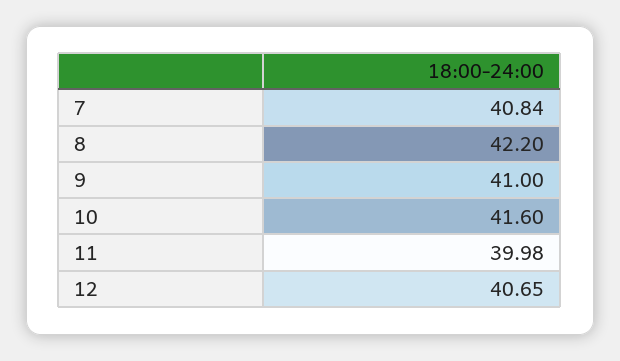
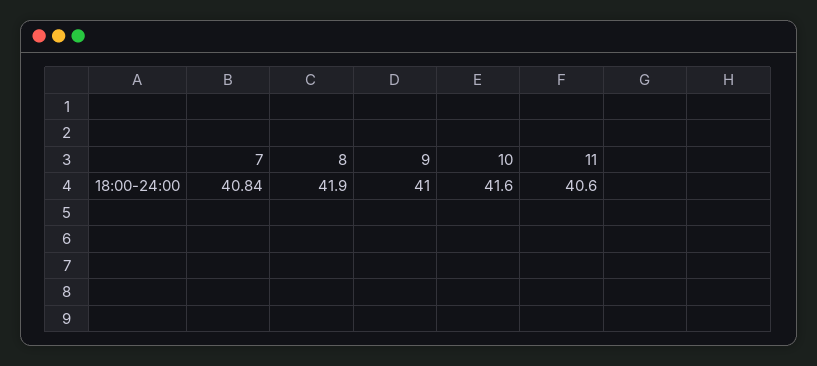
  {
    "7": 40.84,
-   "8": 42.2,
+   "8": 41.9,
    "9": 41,
    "10": 41.6,
-   "11": 39.98,
+   "11": 40.6
-   "12": 40.65
  }

